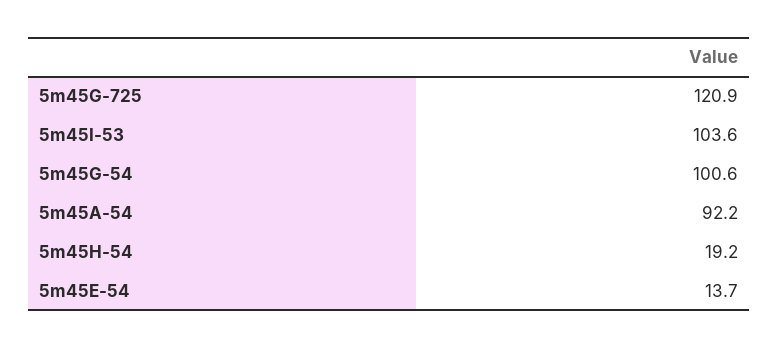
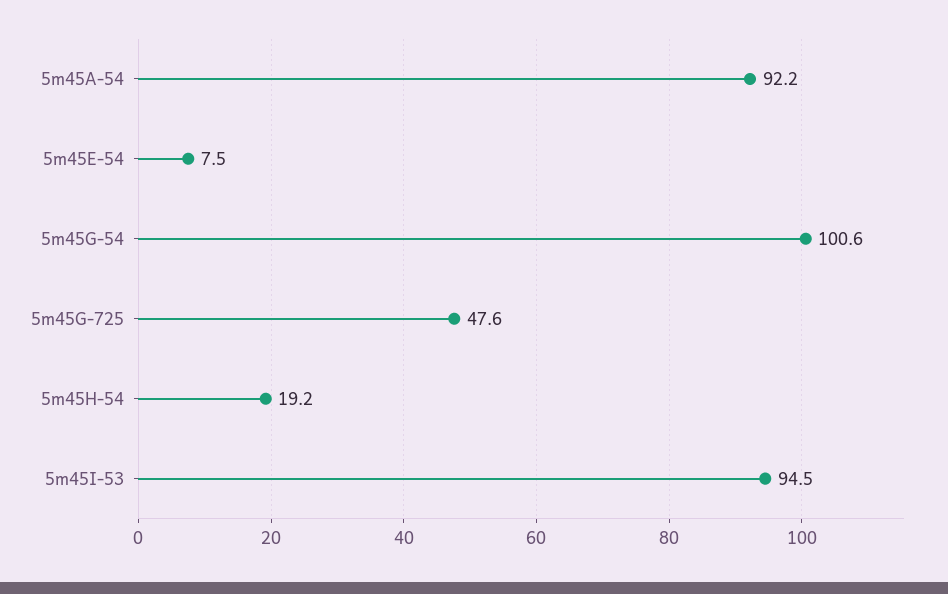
  {
-   "5m45G-725": 120.9,
+   "5m45G-725": 47.6,
-   "5m45I-53": 103.6,
+   "5m45I-53": 94.5,
    "5m45G-54": 100.6,
    "5m45A-54": 92.2,
    "5m45H-54": 19.2,
-   "5m45E-54": 13.7
+   "5m45E-54": 7.5
  }

